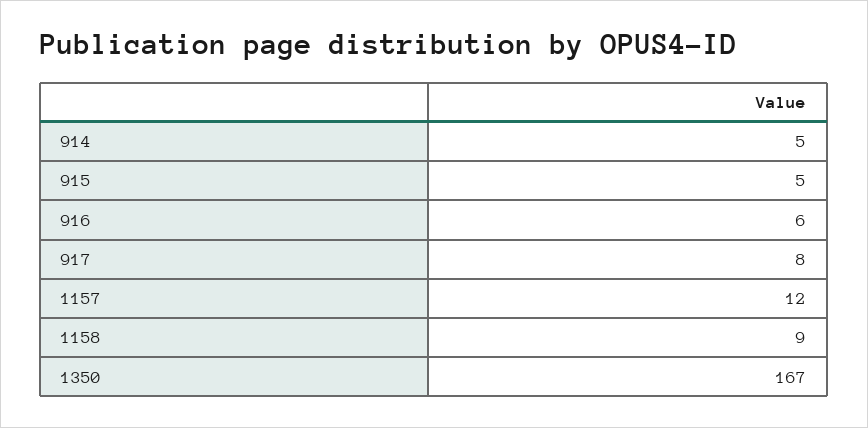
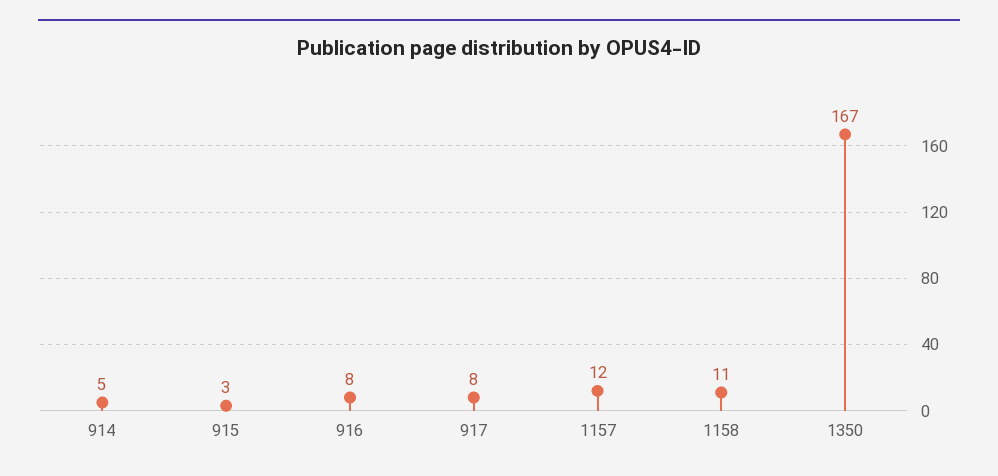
  {
    "914": 5,
-   "915": 5,
+   "915": 3,
-   "916": 6,
+   "916": 8,
    "917": 8,
    "1157": 12,
-   "1158": 9,
+   "1158": 11,
    "1350": 167
  }

